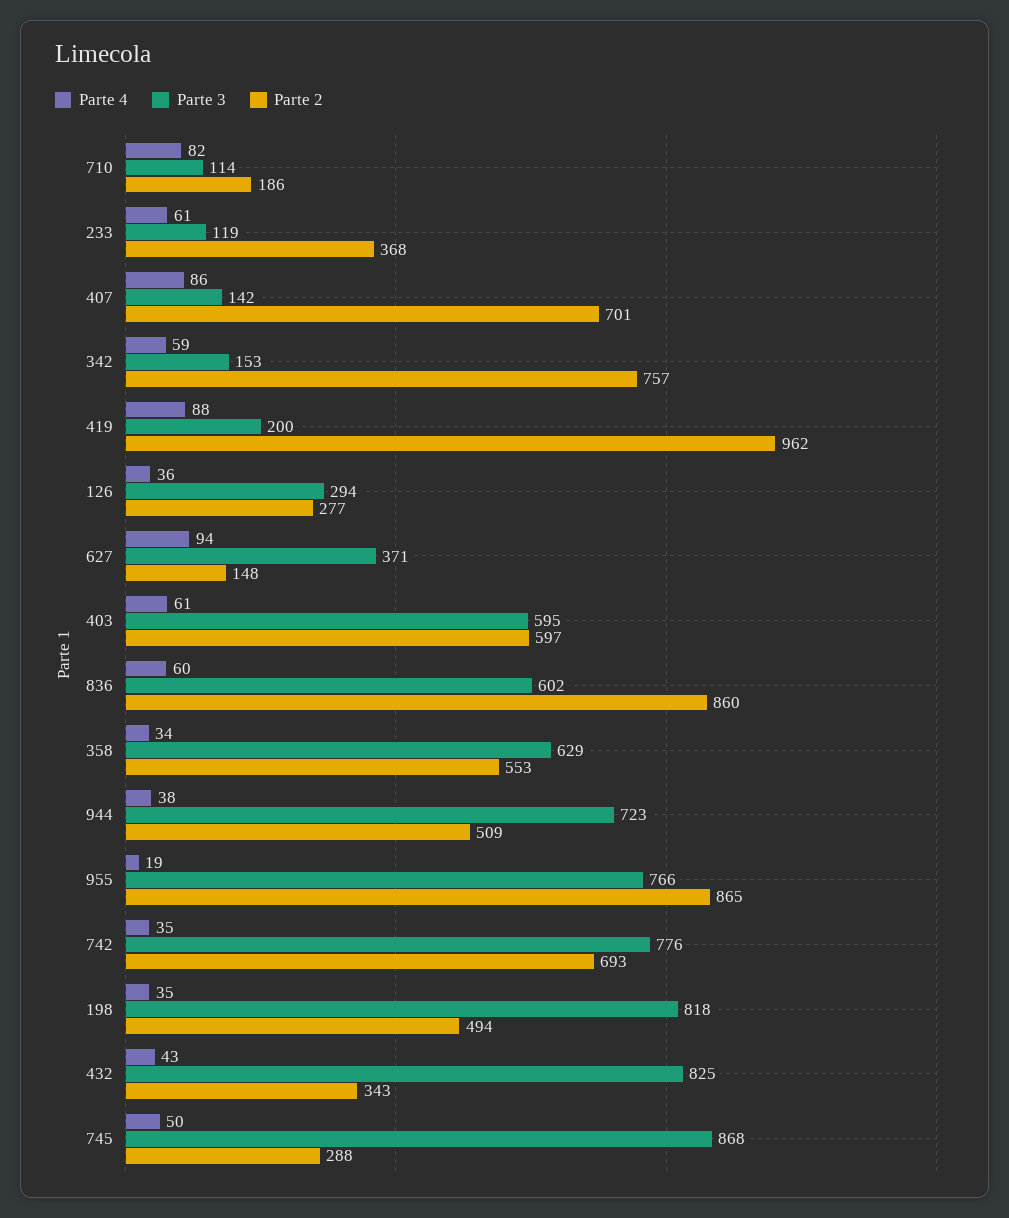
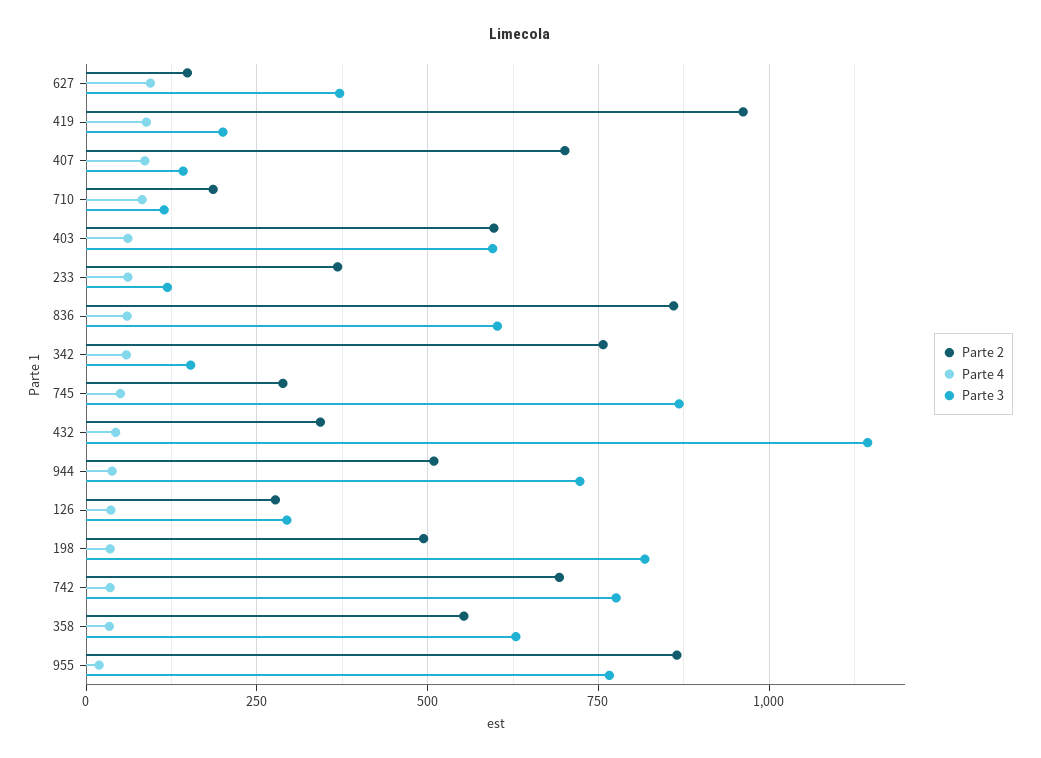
  {
    "Parte 4": {
      "710": 82,
      "233": 61,
      "407": 86,
      "342": 59,
      "419": 88,
      "126": 36,
      "627": 94,
      "403": 61,
      "836": 60,
      "358": 34,
      "944": 38,
      "955": 19,
      "742": 35,
      "198": 35,
      "432": 43,
      "745": 50
    },
    "Parte 3": {
      "710": 114,
      "233": 119,
      "407": 142,
      "342": 153,
      "419": 200,
      "126": 294,
      "627": 371,
      "403": 595,
      "836": 602,
      "358": 629,
      "944": 723,
      "955": 766,
      "742": 776,
      "198": 818,
-     "432": 825,
+     "432": 1150,
      "745": 868
    },
    "Parte 2": {
      "710": 186,
      "233": 368,
      "407": 701,
      "342": 757,
      "419": 962,
      "126": 277,
      "627": 148,
      "403": 597,
      "836": 860,
      "358": 553,
      "944": 509,
      "955": 865,
      "742": 693,
      "198": 494,
      "432": 343,
      "745": 288
    }
  }

